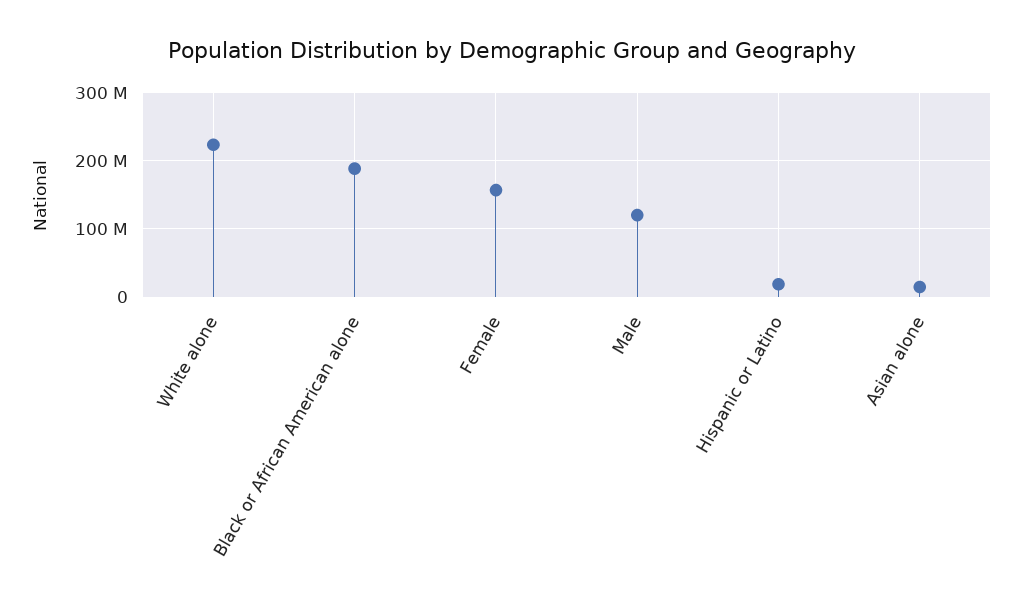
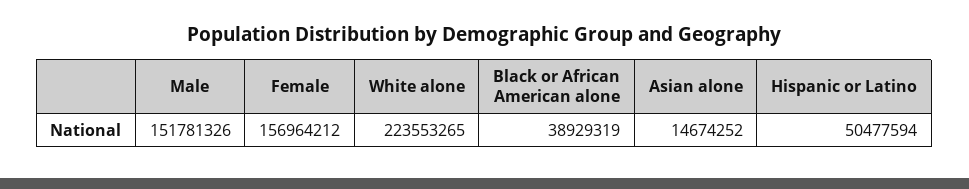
  {
    "White alone": 223553265,
-   "Black or African American alone": 190000000,
+   "Black or African American alone": 38929319,
    "Female": 156964212,
-   "Male": 120000000,
+   "Male": 151781326,
-   "Hispanic or Latino": 20000000,
+   "Hispanic or Latino": 50477594,
    "Asian alone": 14674252
  }

